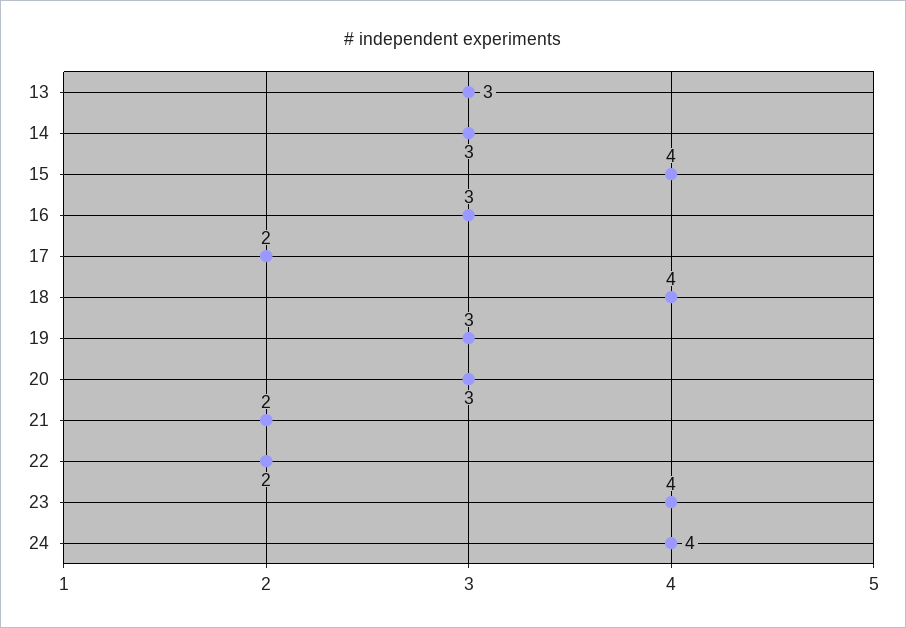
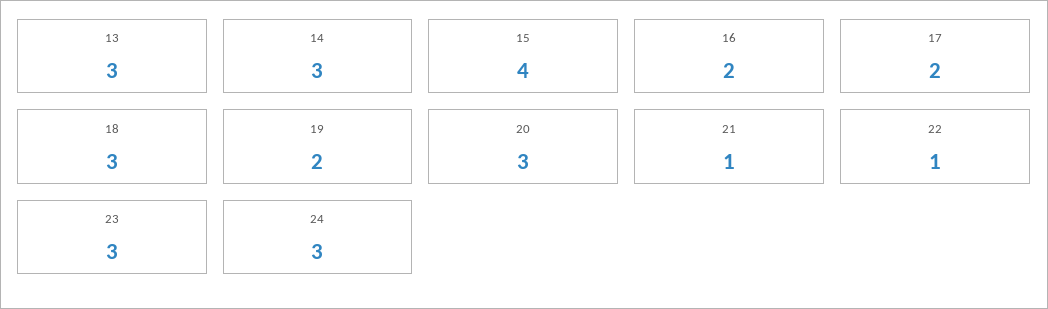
  {
    "13": 3,
    "14": 3,
    "15": 4,
-   "16": 3,
+   "16": 2,
    "17": 2,
-   "18": 4,
+   "18": 3,
-   "19": 3,
+   "19": 2,
    "20": 3,
-   "21": 2,
+   "21": 1,
-   "22": 2,
+   "22": 1,
-   "23": 4,
+   "23": 3,
-   "24": 4
+   "24": 3
  }

